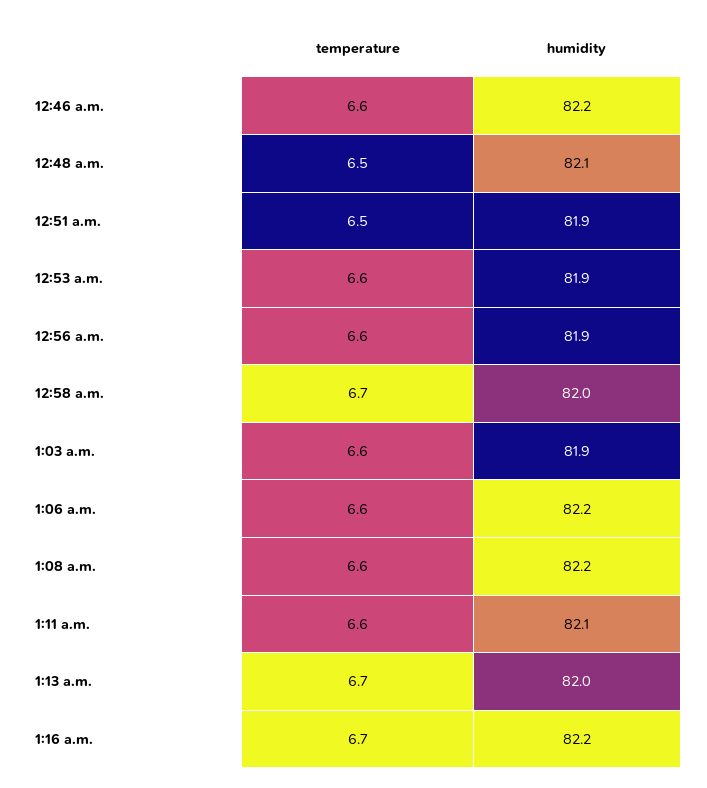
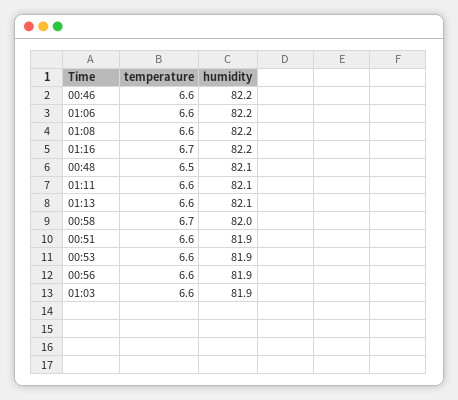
  {
    "temperature": {
      "12:46 a.m.": 6.6,
      "12:48 a.m.": 6.5,
-     "12:51 a.m.": 6.5,
+     "12:51 a.m.": 6.6,
      "12:53 a.m.": 6.6,
      "12:56 a.m.": 6.6,
      "12:58 a.m.": 6.7,
      "1:03 a.m.": 6.6,
      "1:06 a.m.": 6.6,
      "1:08 a.m.": 6.6,
      "1:11 a.m.": 6.6,
-     "1:13 a.m.": 6.7,
+     "1:13 a.m.": 6.6,
      "1:16 a.m.": 6.7
    },
    "humidity": {
      "12:46 a.m.": 82.2,
      "12:48 a.m.": 82.1,
      "12:51 a.m.": 81.9,
      "12:53 a.m.": 81.9,
      "12:56 a.m.": 81.9,
      "12:58 a.m.": 82,
      "1:03 a.m.": 81.9,
      "1:06 a.m.": 82.2,
      "1:08 a.m.": 82.2,
      "1:11 a.m.": 82.1,
-     "1:13 a.m.": 82,
+     "1:13 a.m.": 82.1,
      "1:16 a.m.": 82.2
    }
  }

